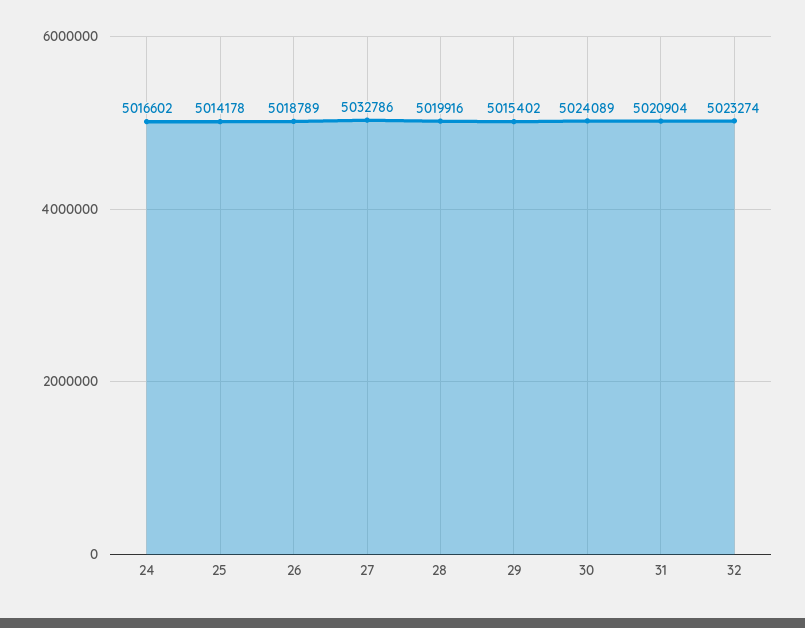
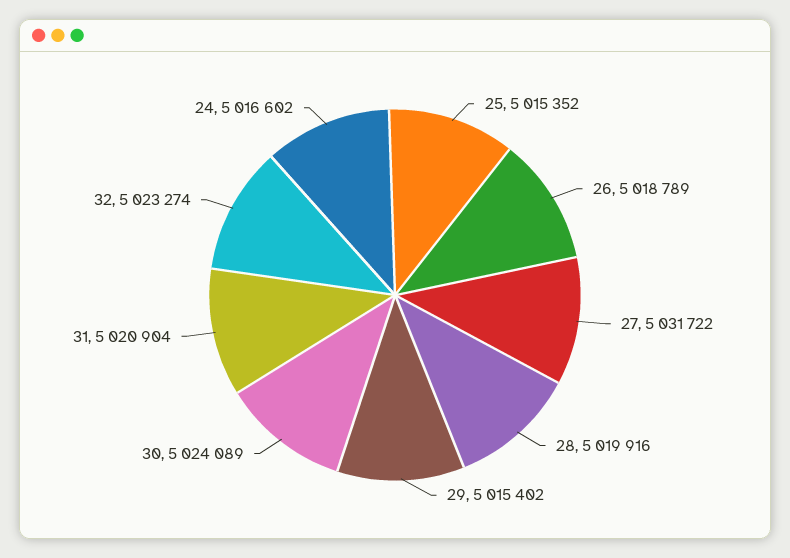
  {
    "24": 5016602,
-   "25": 5014178,
+   "25": 5015352,
    "26": 5018789,
-   "27": 5032786,
+   "27": 5031722,
    "28": 5019916,
    "29": 5015402,
    "30": 5024089,
    "31": 5020904,
    "32": 5023274
  }

